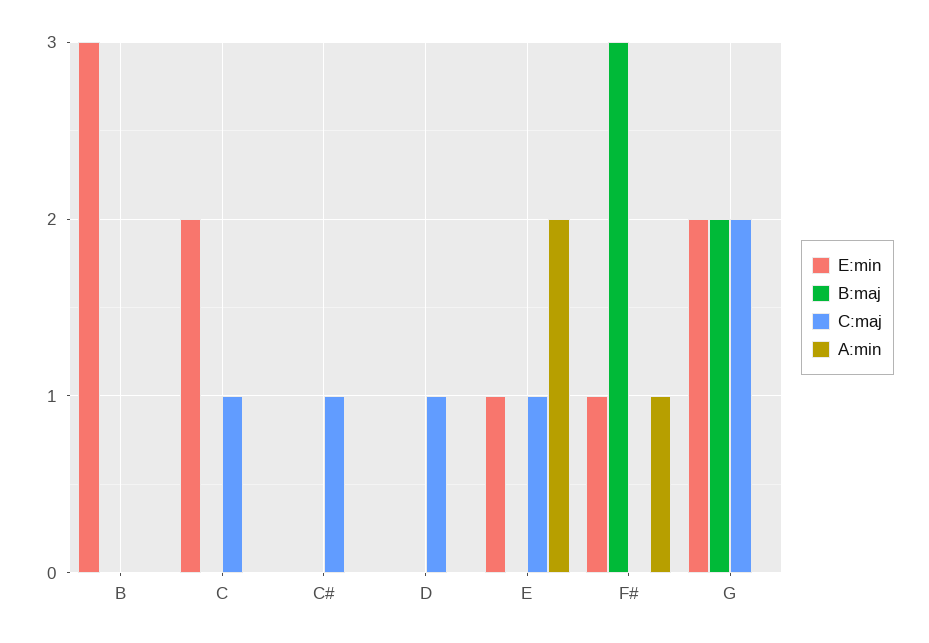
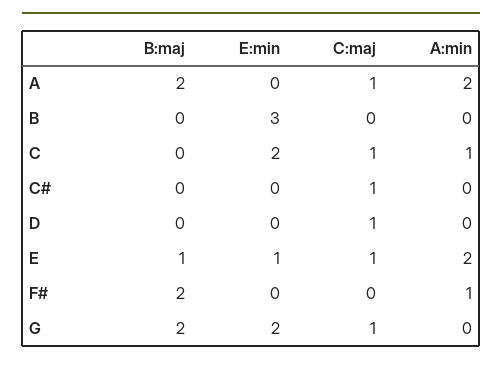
  {
    "E:min": {
      "B": 3,
      "C": 2,
      "C#": 0,
      "D": 0,
      "E": 1,
-     "F#": 1,
+     "F#": 0,
-     "G": 2
+     "G": 2,
+     "A": 0
    },
    "B:maj": {
      "B": 0,
      "C": 0,
      "C#": 0,
      "D": 0,
-     "E": 0,
+     "E": 1,
-     "F#": 3,
+     "F#": 2,
-     "G": 2
+     "G": 2,
+     "A": 2
    },
    "C:maj": {
      "B": 0,
      "C": 1,
      "C#": 1,
      "D": 1,
      "E": 1,
      "F#": 0,
-     "G": 2
+     "G": 1,
+     "A": 1
    },
    "A:min": {
      "B": 0,
-     "C": 0,
+     "C": 1,
      "C#": 0,
      "D": 0,
      "E": 2,
      "F#": 1,
-     "G": 0
+     "G": 0,
+     "A": 2
    }
  }

